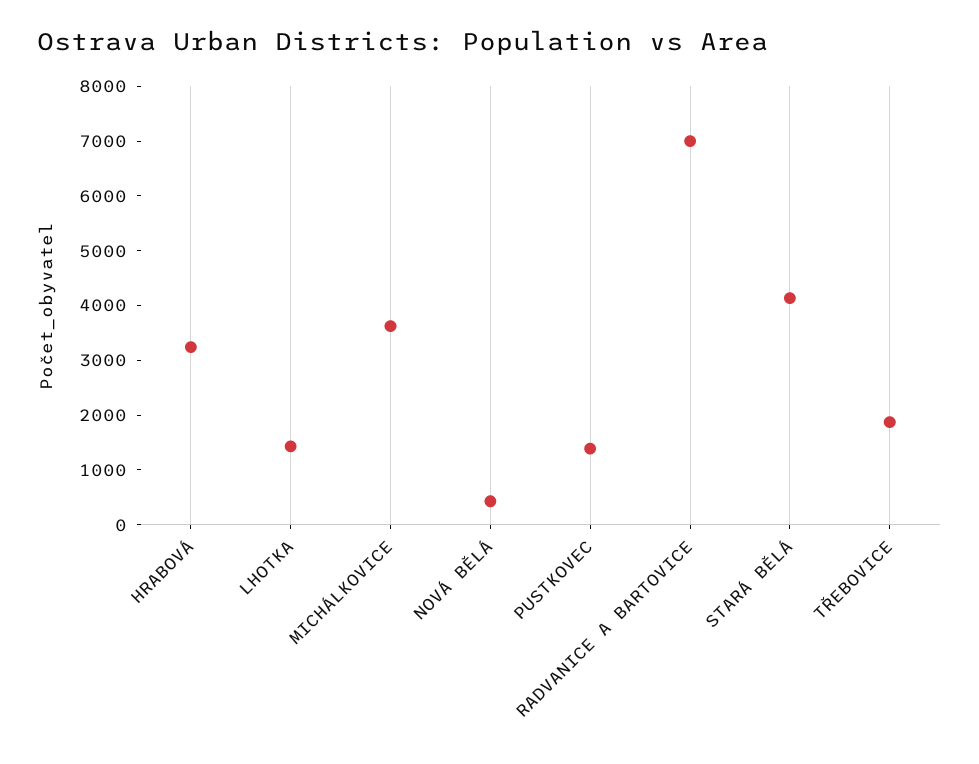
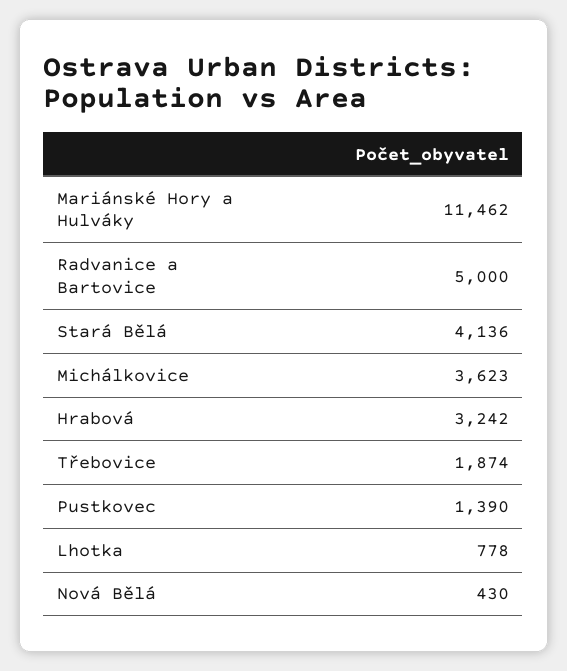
  {
    "HRABOVÁ": 3242,
-   "LHOTKA": 1400,
+   "LHOTKA": 778,
    "MICHÁLKOVICE": 3623,
    "NOVÁ BĚLÁ": 430,
    "PUSTKOVEC": 1390,
-   "RADVANICE A BARTOVICE": 7000,
+   "RADVANICE A BARTOVICE": 5000,
    "STARÁ BĚLÁ": 4136,
-   "TŘEBOVICE": 1874
+   "TŘEBOVICE": 1874,
+   "Mariánské Hory a Hulváky": 11462
  }

